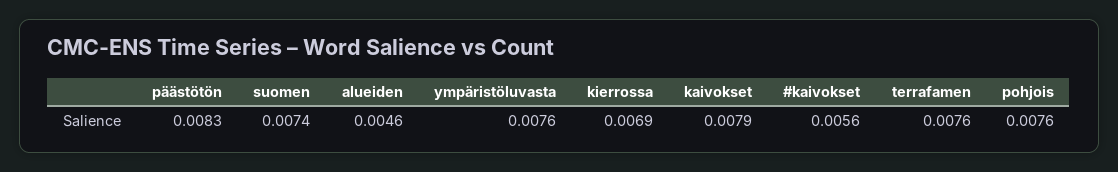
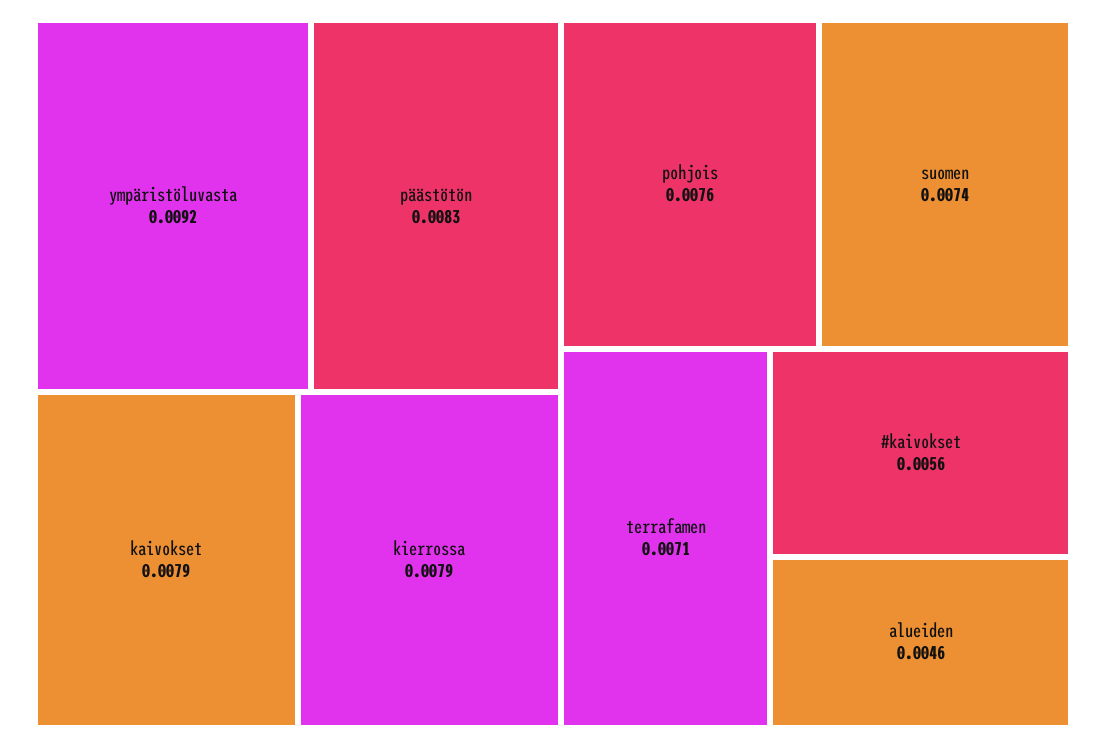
  {
    "päästötön": 0.0083,
    "suomen": 0.0074,
    "alueiden": 0.0046,
-   "ympäristöluvasta": 0.0076,
+   "ympäristöluvasta": 0.0092,
-   "kierrossa": 0.0069,
+   "kierrossa": 0.0079,
    "kaivokset": 0.0079,
    "#kaivokset": 0.0056,
-   "terrafamen": 0.0076,
+   "terrafamen": 0.0071,
    "pohjois": 0.0076
  }

